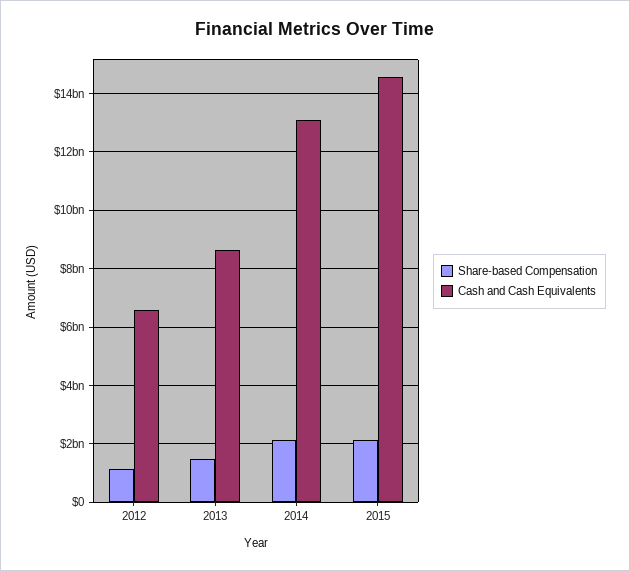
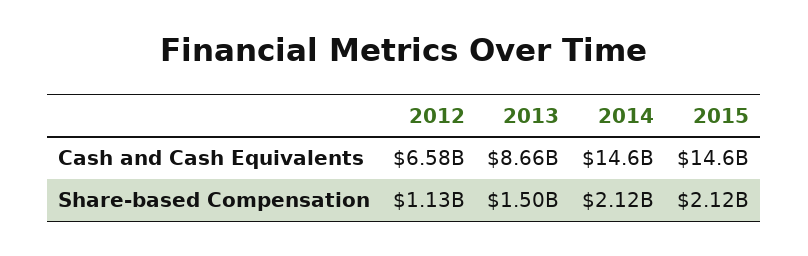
  {
    "Share-based Compensation": {
      "2012": 1130000000,
      "2013": 1500000000,
      "2014": 2120000000,
      "2015": 2120000000
    },
    "Cash and Cash Equivalents": {
      "2012": 6580000000,
      "2013": 8660000000,
-     "2014": 13000000000,
+     "2014": 14600000000,
      "2015": 14600000000
    }
  }

